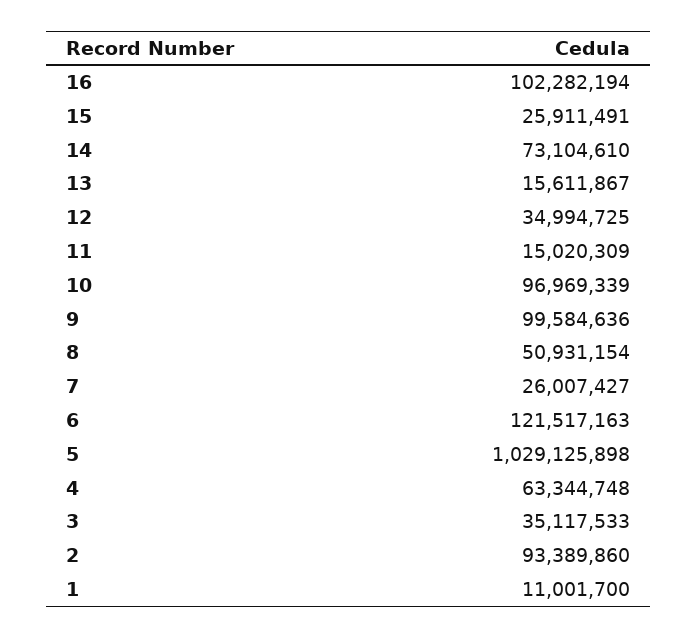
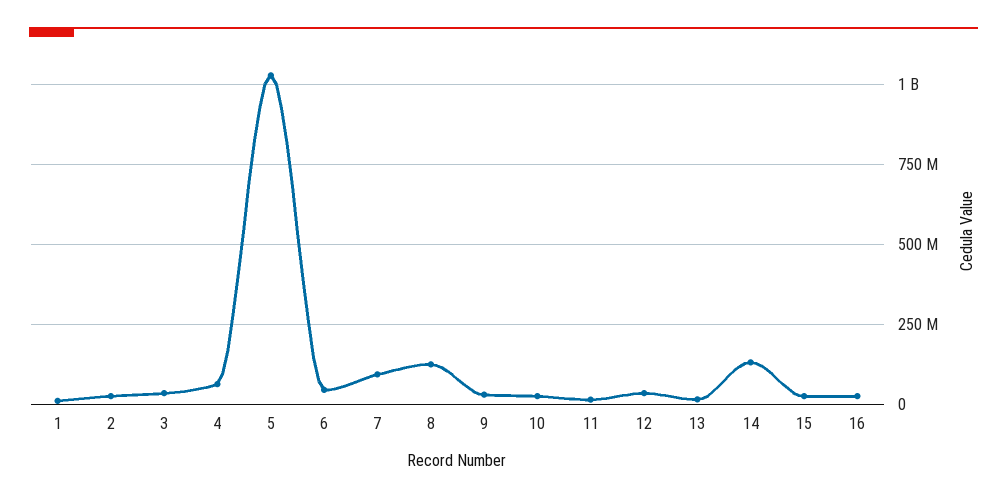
  {
-   "16": 102282194,
+   "16": 25000000,
    "15": 25911491,
-   "14": 73104610,
+   "14": 125000000,
    "13": 15611867,
    "12": 34994725,
    "11": 15020309,
-   "10": 96969339,
+   "10": 25000000,
-   "9": 99584636,
+   "9": 25000000,
-   "8": 50931154,
+   "8": 125000000,
-   "7": 26007427,
+   "7": 100000000,
-   "6": 121517163,
+   "6": 50000000,
    "5": 1029125898,
    "4": 63344748,
    "3": 35117533,
-   "2": 93389860,
+   "2": 25000000,
    "1": 11001700
  }

